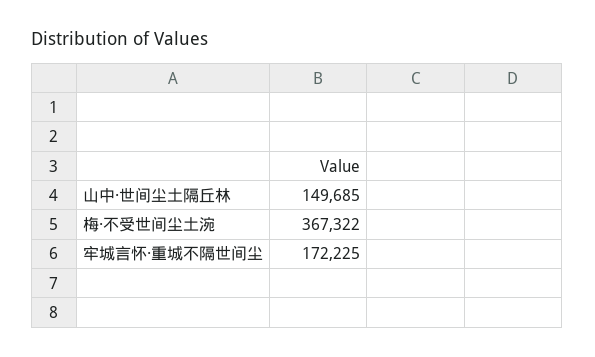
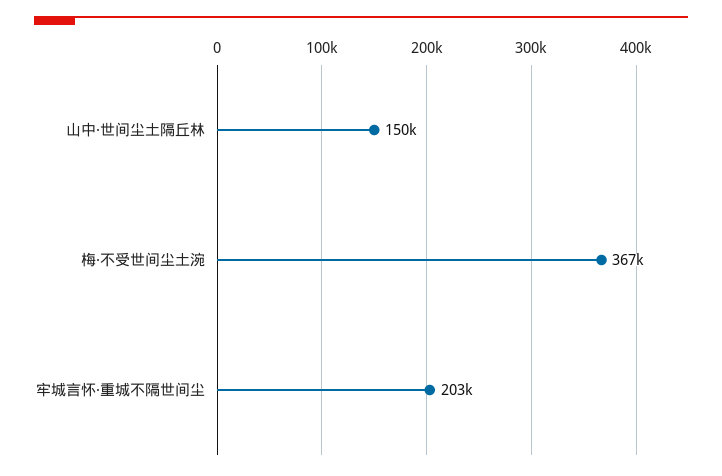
  {
    "山中·世间尘土隔丘林": 149685,
    "梅·不受世间尘土涴": 367322,
-   "牢城言怀·重城不隔世间尘": 172225
+   "牢城言怀·重城不隔世间尘": 203000
  }

